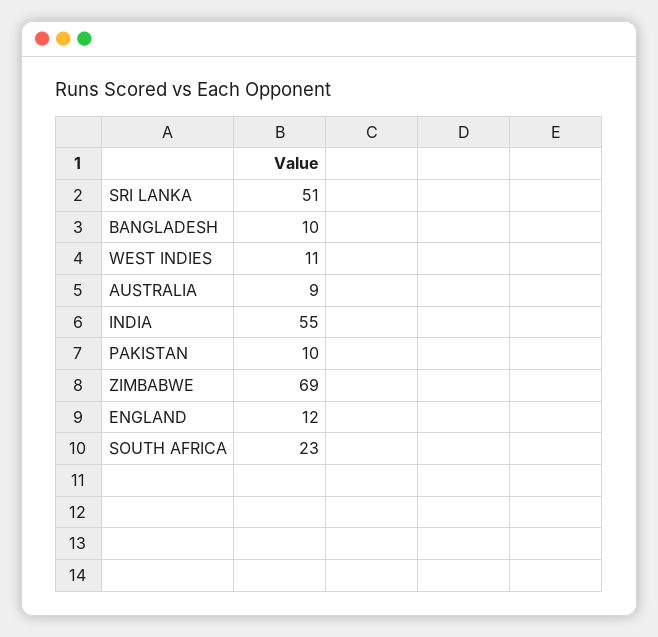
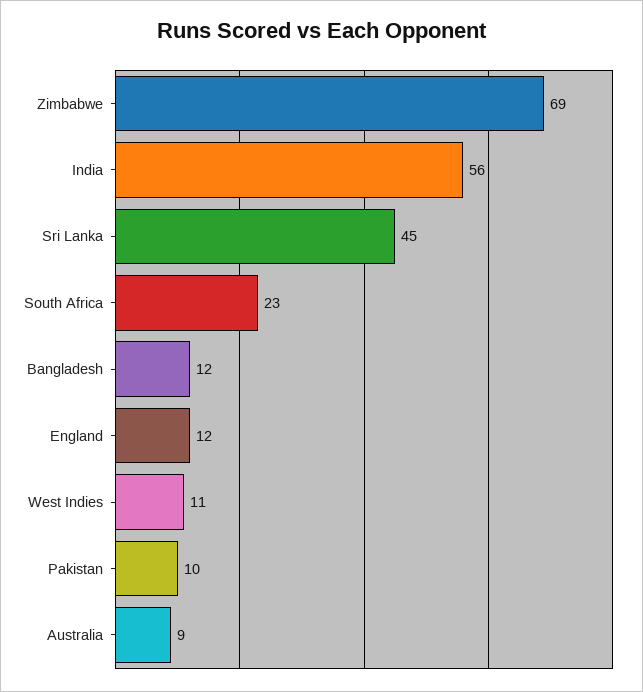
  {
-   "SRI LANKA": 51,
+   "SRI LANKA": 45,
-   "BANGLADESH": 10,
+   "BANGLADESH": 12,
    "WEST INDIES": 11,
    "AUSTRALIA": 9,
-   "INDIA": 55,
+   "INDIA": 56,
    "PAKISTAN": 10,
    "ZIMBABWE": 69,
    "ENGLAND": 12,
    "SOUTH AFRICA": 23
  }

